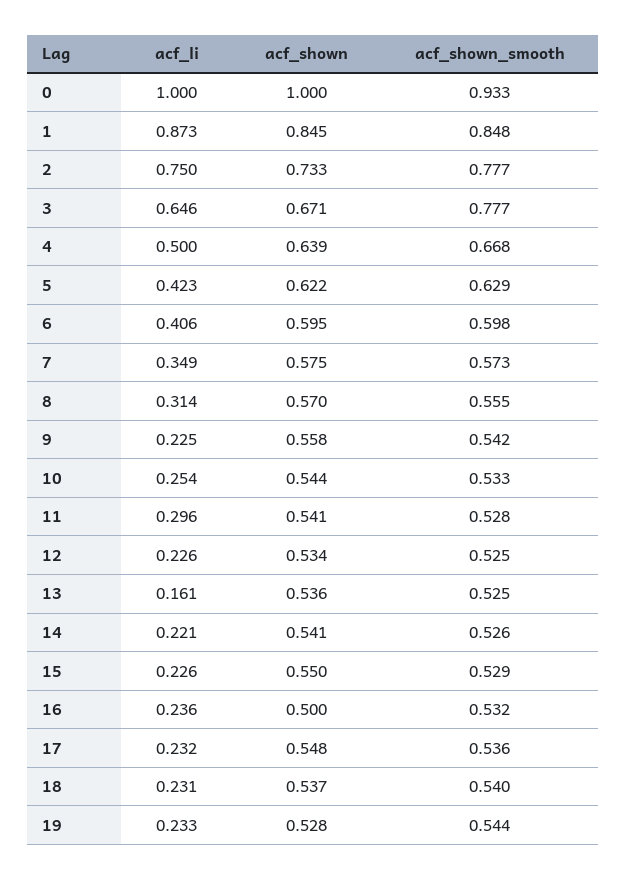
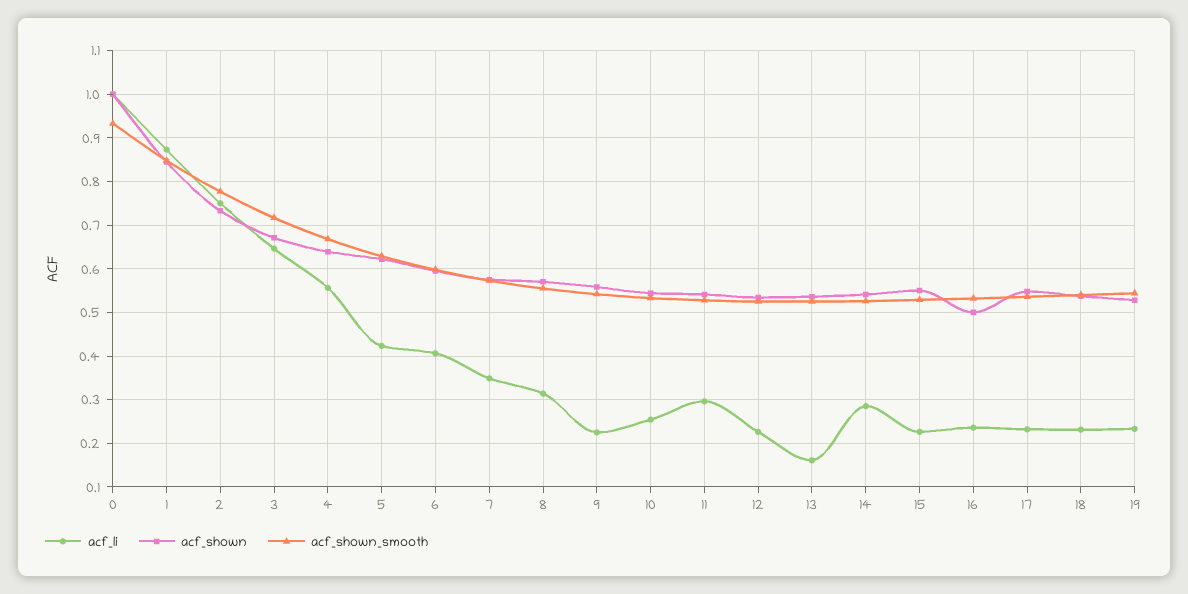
  {
    "acf_li": {
      "0": 1,
      "1": 0.873,
      "2": 0.75,
      "3": 0.646,
-     "4": 0.5,
+     "4": 0.56,
      "5": 0.423,
      "6": 0.406,
      "7": 0.349,
      "8": 0.314,
      "9": 0.225,
      "10": 0.254,
      "11": 0.296,
      "12": 0.226,
      "13": 0.161,
-     "14": 0.221,
+     "14": 0.28,
      "15": 0.226,
      "16": 0.236,
      "17": 0.232,
      "18": 0.231,
      "19": 0.233
    },
    "acf_shown": {
      "0": 1,
      "1": 0.845,
      "2": 0.733,
      "3": 0.671,
      "4": 0.639,
      "5": 0.622,
      "6": 0.595,
      "7": 0.575,
      "8": 0.57,
      "9": 0.558,
      "10": 0.544,
      "11": 0.541,
      "12": 0.534,
      "13": 0.536,
      "14": 0.541,
      "15": 0.55,
      "16": 0.5,
      "17": 0.548,
      "18": 0.537,
      "19": 0.528
    },
    "acf_shown_smooth": {
      "0": 0.933,
      "1": 0.848,
      "2": 0.777,
-     "3": 0.777,
+     "3": 0.72,
      "4": 0.668,
      "5": 0.629,
      "6": 0.598,
      "7": 0.573,
      "8": 0.555,
      "9": 0.542,
      "10": 0.533,
      "11": 0.528,
      "12": 0.525,
      "13": 0.525,
      "14": 0.526,
      "15": 0.529,
      "16": 0.532,
      "17": 0.536,
      "18": 0.54,
      "19": 0.544
    }
  }

